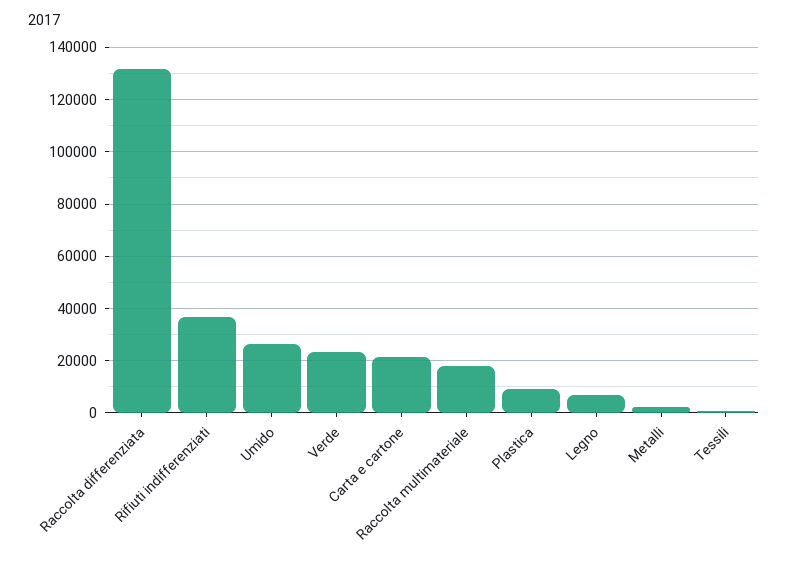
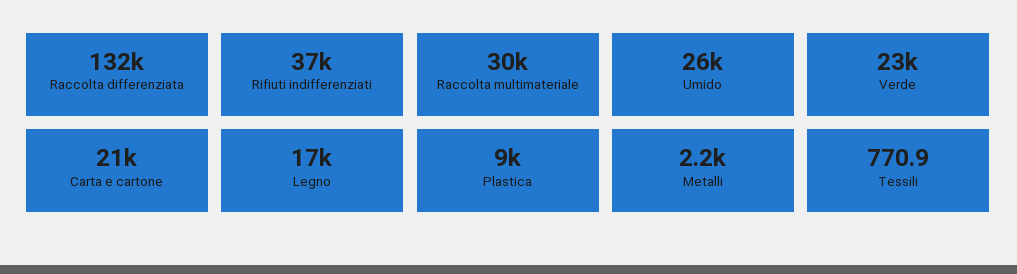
  {
    "Raccolta differenziata": 132000,
    "Rifiuti indifferenziati": 37000,
    "Umido": 26000,
    "Verde": 23000,
    "Carta e cartone": 21000,
-   "Raccolta multimateriale": 17500,
+   "Raccolta multimateriale": 30000,
    "Plastica": 9000,
-   "Legno": 7500,
+   "Legno": 17000,
    "Metalli": 2200,
    "Tessili": 770.9
  }

